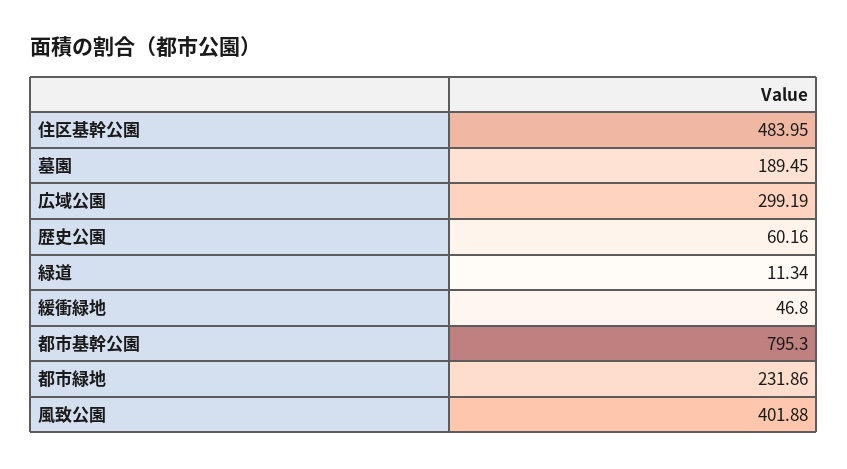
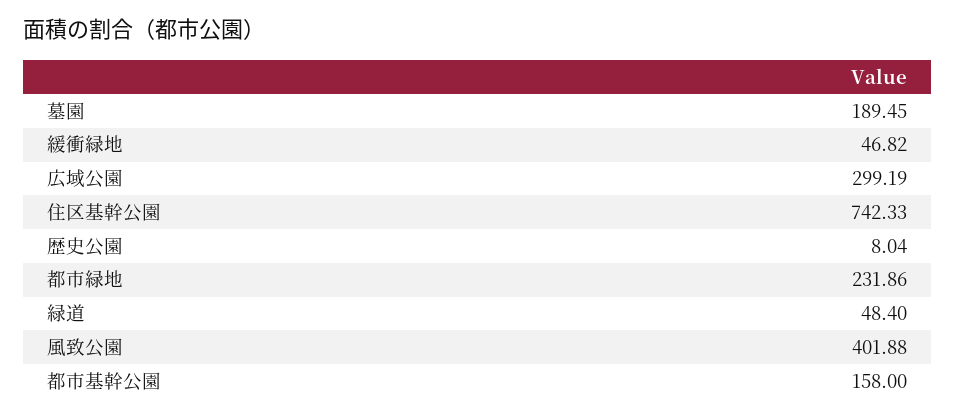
  {
-   "住区基幹公園": 483.95,
+   "住区基幹公園": 742.33,
    "墓園": 189.45,
    "広域公園": 299.19,
-   "歴史公園": 60.16,
+   "歴史公園": 8.04,
-   "緑道": 11.34,
+   "緑道": 48.4,
-   "緩衝緑地": 46.8,
+   "緩衝緑地": 46.82,
-   "都市基幹公園": 795.3,
+   "都市基幹公園": 158,
    "都市緑地": 231.86,
    "風致公園": 401.88
  }

